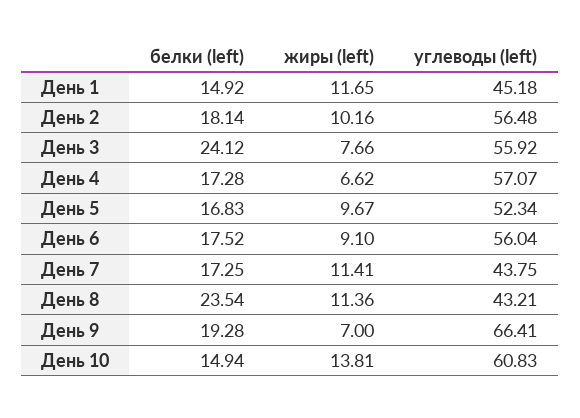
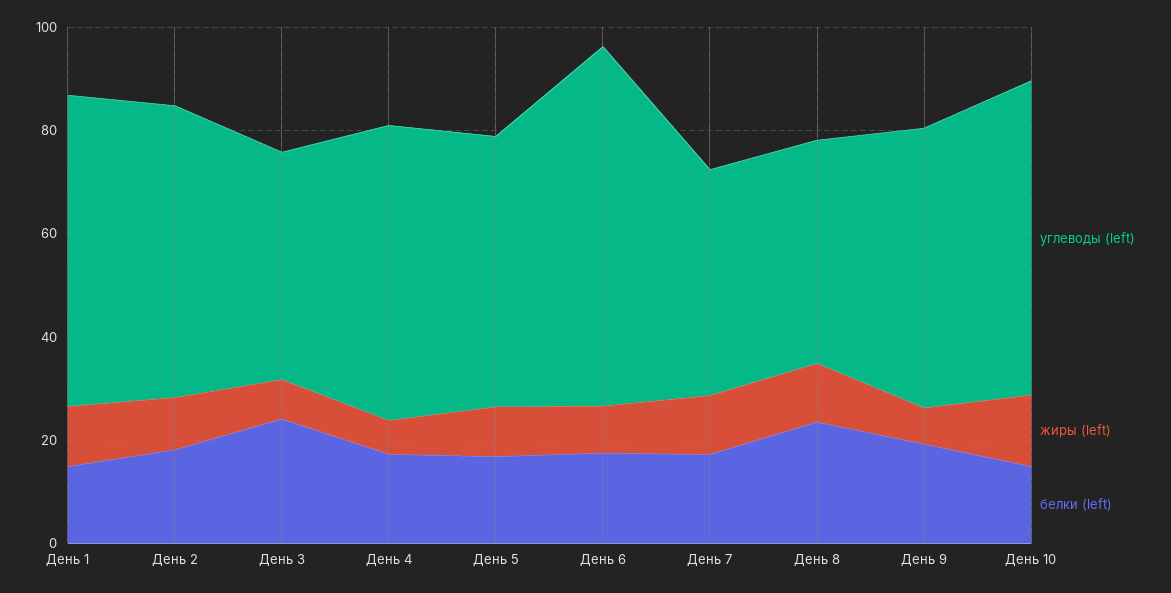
  {
    "белки (left)": {
      "День 1": 14.92,
      "День 2": 18.14,
      "День 3": 24.12,
      "День 4": 17.28,
      "День 5": 16.83,
      "День 6": 17.52,
      "День 7": 17.25,
      "День 8": 23.54,
      "День 9": 19.28,
      "День 10": 14.94
    },
    "жиры (left)": {
      "День 1": 11.65,
      "День 2": 10.16,
      "День 3": 7.66,
      "День 4": 6.62,
      "День 5": 9.67,
      "День 6": 9.1,
      "День 7": 11.41,
      "День 8": 11.36,
      "День 9": 7,
      "День 10": 13.81
    },
    "углеводы (left)": {
-     "День 1": 45.18,
+     "День 1": 60,
      "День 2": 56.48,
-     "День 3": 55.92,
+     "День 3": 45,
      "День 4": 57.07,
      "День 5": 52.34,
-     "День 6": 56.04,
+     "День 6": 70,
      "День 7": 43.75,
      "День 8": 43.21,
-     "День 9": 66.41,
+     "День 9": 55,
      "День 10": 60.83
    }
  }

